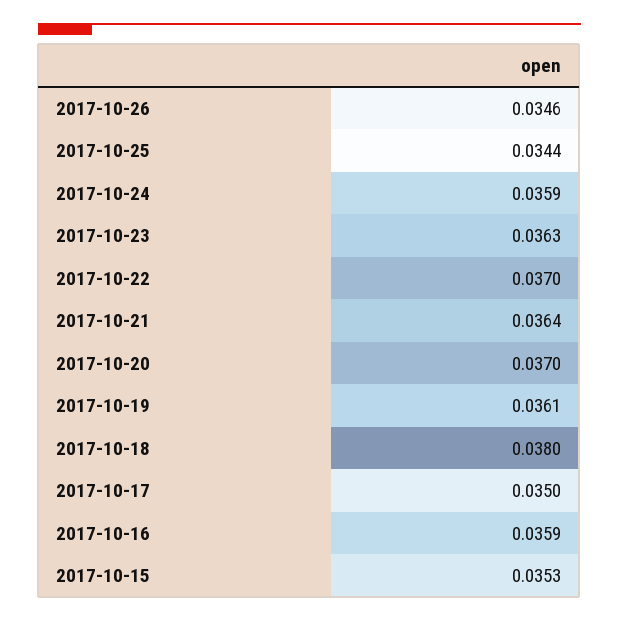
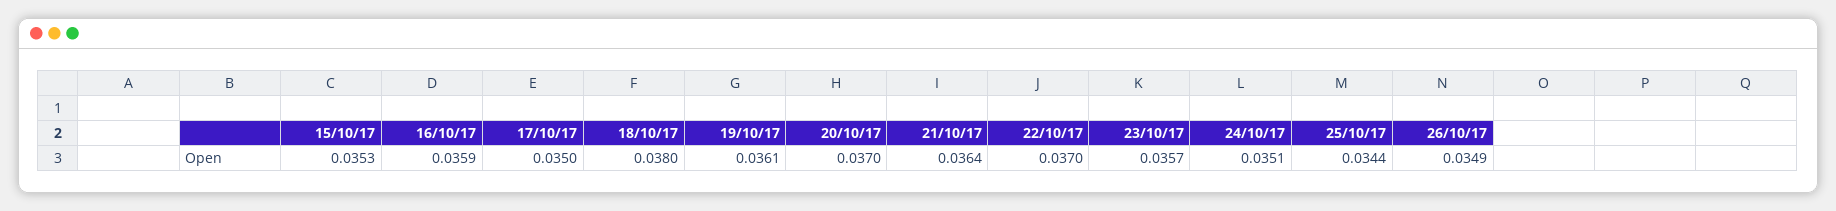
  {
-   "2017-10-26": 0.0346,
+   "2017-10-26": 0.0349,
    "2017-10-25": 0.0344,
-   "2017-10-24": 0.0359,
+   "2017-10-24": 0.0351,
-   "2017-10-23": 0.0363,
+   "2017-10-23": 0.0357,
    "2017-10-22": 0.037,
    "2017-10-21": 0.0364,
    "2017-10-20": 0.037,
    "2017-10-19": 0.0361,
    "2017-10-18": 0.038,
    "2017-10-17": 0.035,
    "2017-10-16": 0.0359,
    "2017-10-15": 0.0353
  }

